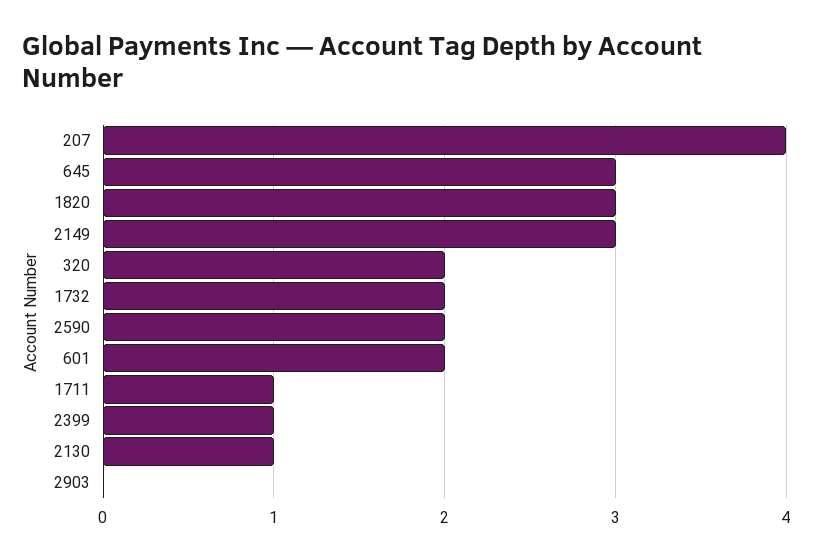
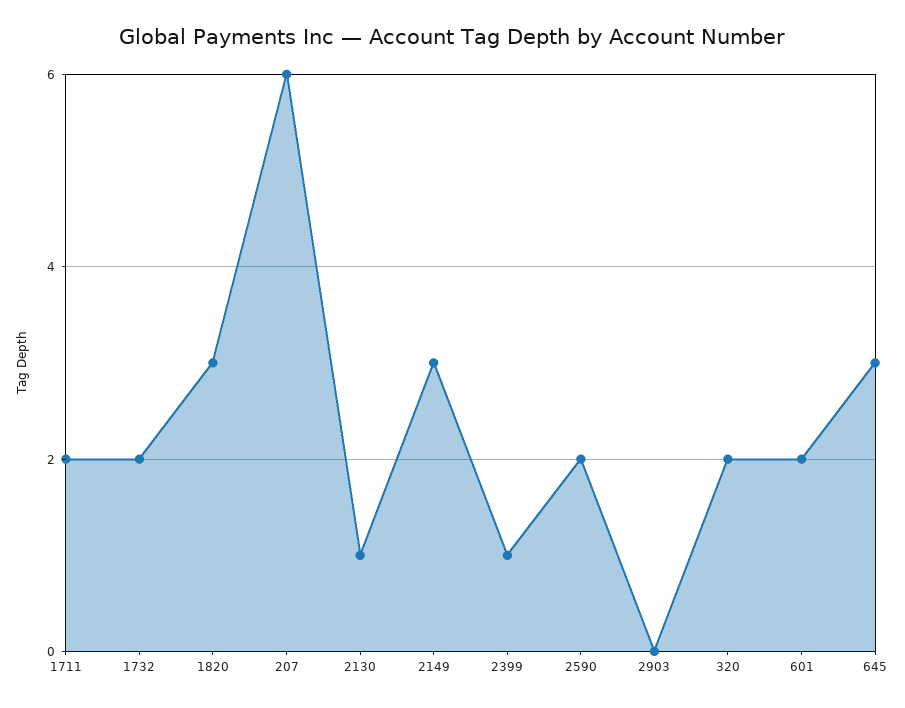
  {
-   "207": 4,
+   "207": 6,
    "645": 3,
    "1820": 3,
    "2149": 3,
    "320": 2,
    "1732": 2,
    "2590": 2,
    "601": 2,
-   "1711": 1,
+   "1711": 2,
    "2399": 1,
    "2130": 1,
    "2903": 0
  }

